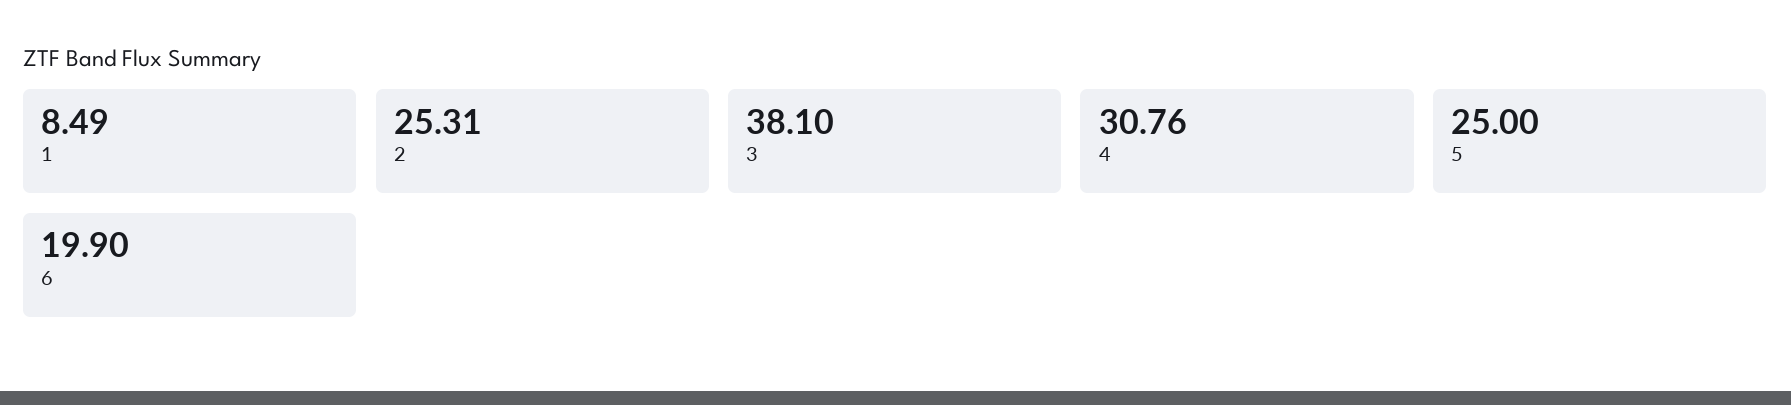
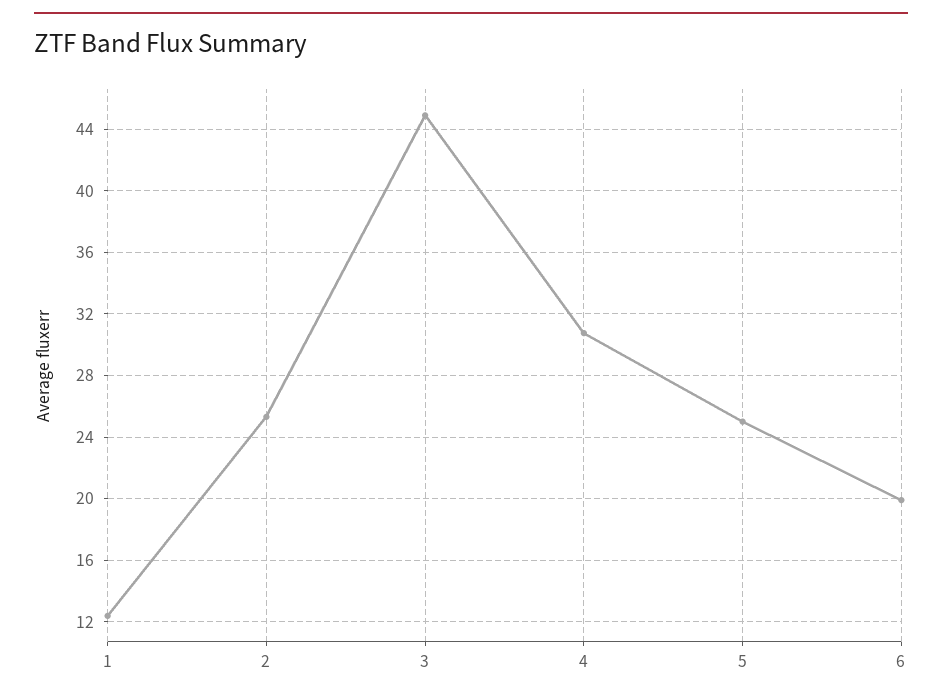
  {
-   "1": 8.49,
+   "1": 12.5,
    "2": 25.31,
-   "3": 38.1,
+   "3": 45,
    "4": 30.76,
    "5": 25,
    "6": 19.9
  }

